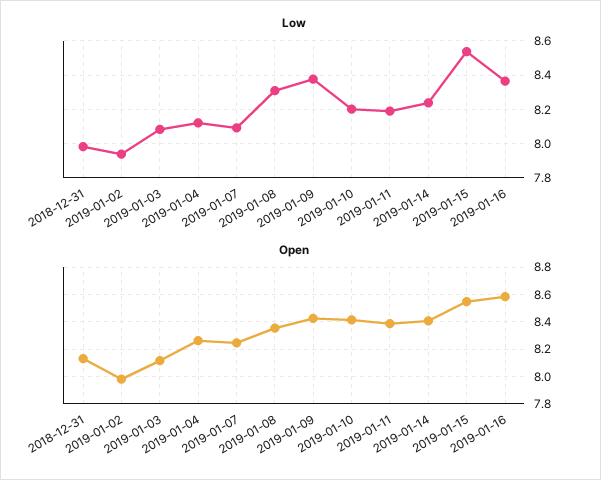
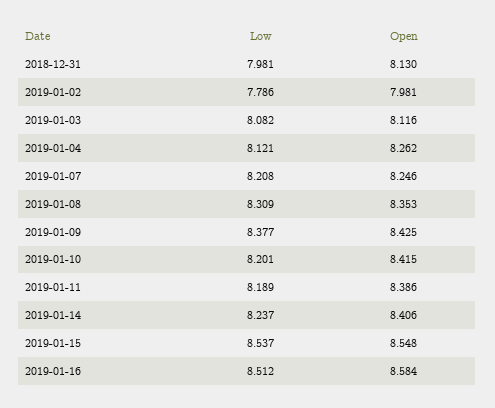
  {
    "Low": {
      "2018-12-31": 7.981,
-     "2019-01-02": 7.95,
+     "2019-01-02": 7.786,
      "2019-01-03": 8.082,
      "2019-01-04": 8.121,
-     "2019-01-07": 8.1,
+     "2019-01-07": 8.208,
      "2019-01-08": 8.309,
      "2019-01-09": 8.377,
      "2019-01-10": 8.201,
      "2019-01-11": 8.189,
      "2019-01-14": 8.237,
      "2019-01-15": 8.537,
-     "2019-01-16": 8.35
+     "2019-01-16": 8.512
    },
    "Open": {
      "2018-12-31": 8.13,
      "2019-01-02": 7.981,
      "2019-01-03": 8.116,
      "2019-01-04": 8.262,
      "2019-01-07": 8.246,
      "2019-01-08": 8.353,
      "2019-01-09": 8.425,
      "2019-01-10": 8.415,
      "2019-01-11": 8.386,
      "2019-01-14": 8.406,
      "2019-01-15": 8.548,
      "2019-01-16": 8.584
    }
  }

